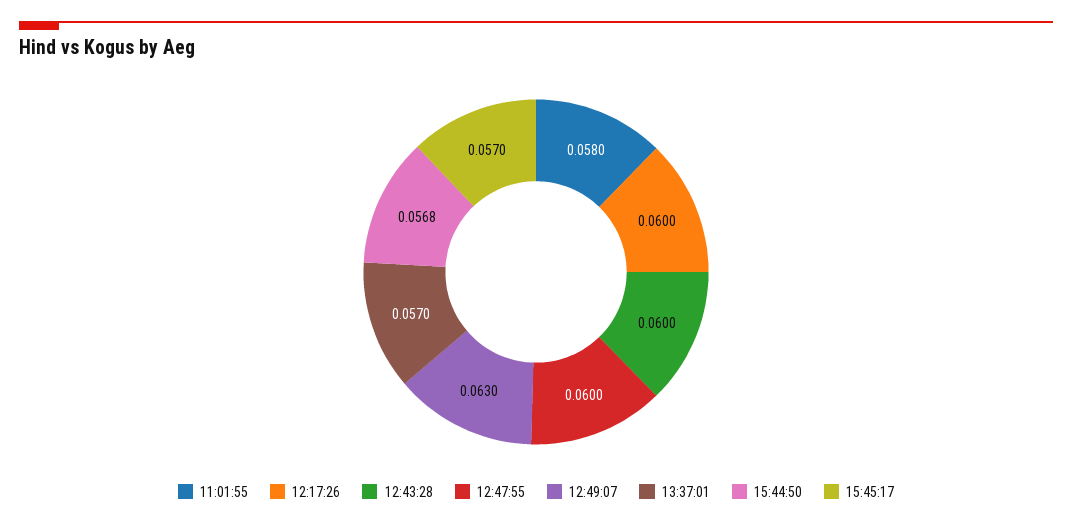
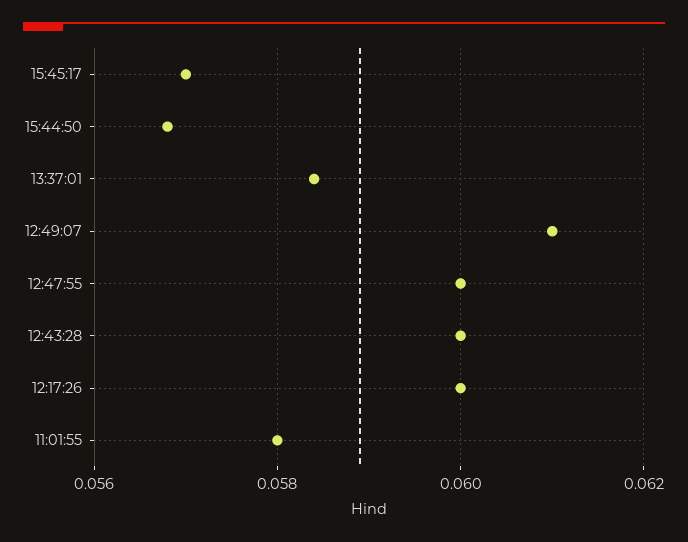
  {
    "11:01:55": 0.058,
    "12:17:26": 0.06,
    "12:43:28": 0.06,
    "12:47:55": 0.06,
-   "12:49:07": 0.063,
+   "12:49:07": 0.061,
-   "13:37:01": 0.057,
+   "13:37:01": 0.0585,
    "15:44:50": 0.0568,
    "15:45:17": 0.057
  }

